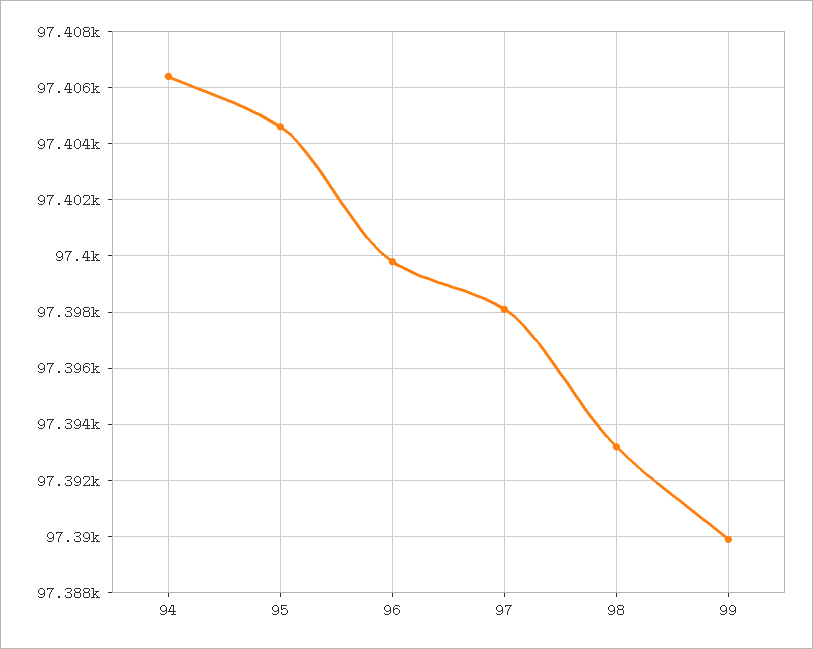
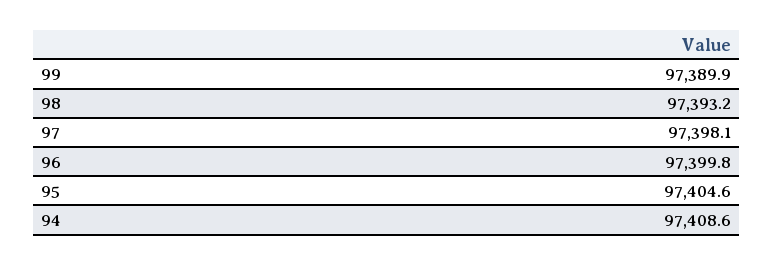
  {
-   "94": 97406.5,
+   "94": 97408.6,
    "95": 97404.6,
    "96": 97399.8,
    "97": 97398.1,
    "98": 97393.2,
    "99": 97389.9
  }

